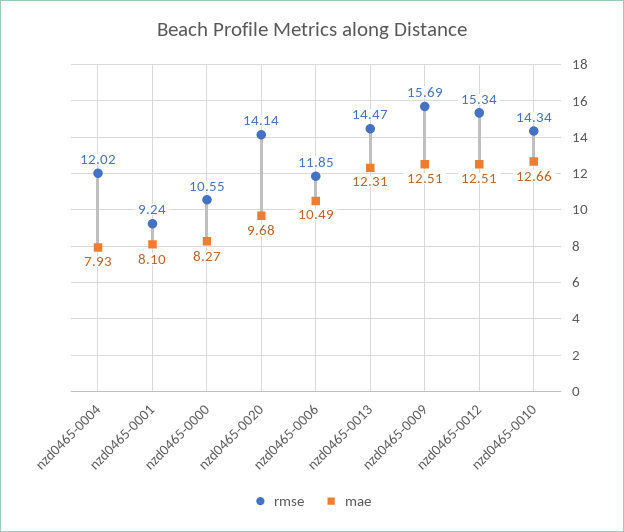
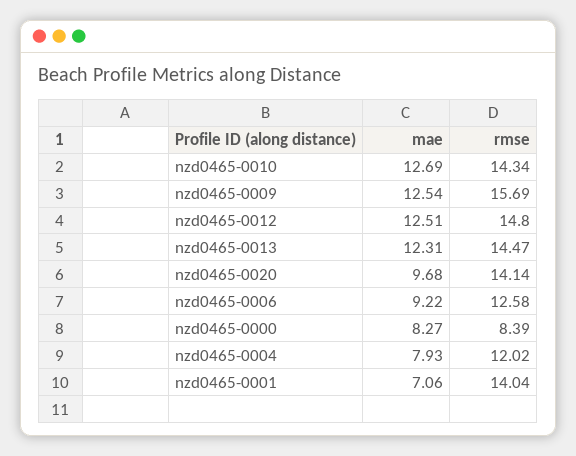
  {
    "rmse": {
      "nzd0465-0004": 12.02,
-     "nzd0465-0001": 9.24,
+     "nzd0465-0001": 14.04,
-     "nzd0465-0000": 10.55,
+     "nzd0465-0000": 8.39,
      "nzd0465-0020": 14.14,
-     "nzd0465-0006": 11.85,
+     "nzd0465-0006": 12.58,
      "nzd0465-0013": 14.47,
      "nzd0465-0009": 15.69,
-     "nzd0465-0012": 15.34,
+     "nzd0465-0012": 14.8,
      "nzd0465-0010": 14.34
    },
    "mae": {
      "nzd0465-0004": 7.93,
-     "nzd0465-0001": 8.1,
+     "nzd0465-0001": 7.06,
      "nzd0465-0000": 8.27,
      "nzd0465-0020": 9.68,
-     "nzd0465-0006": 10.49,
+     "nzd0465-0006": 9.22,
      "nzd0465-0013": 12.31,
-     "nzd0465-0009": 12.51,
+     "nzd0465-0009": 12.54,
      "nzd0465-0012": 12.51,
-     "nzd0465-0010": 12.66
+     "nzd0465-0010": 12.69
    }
  }

